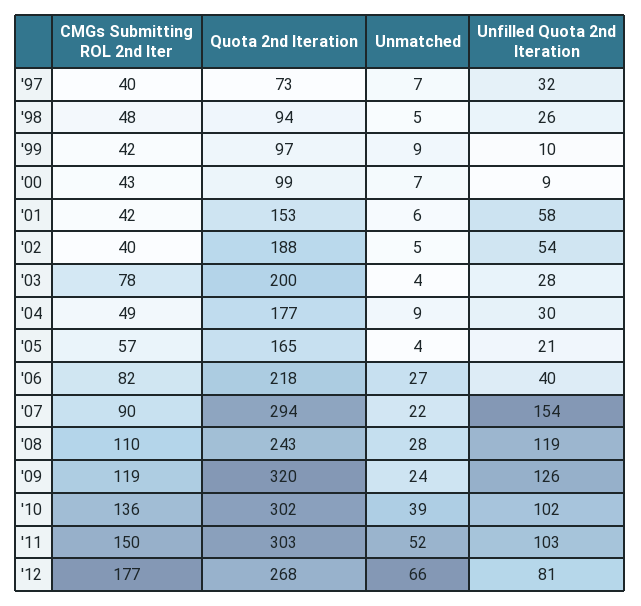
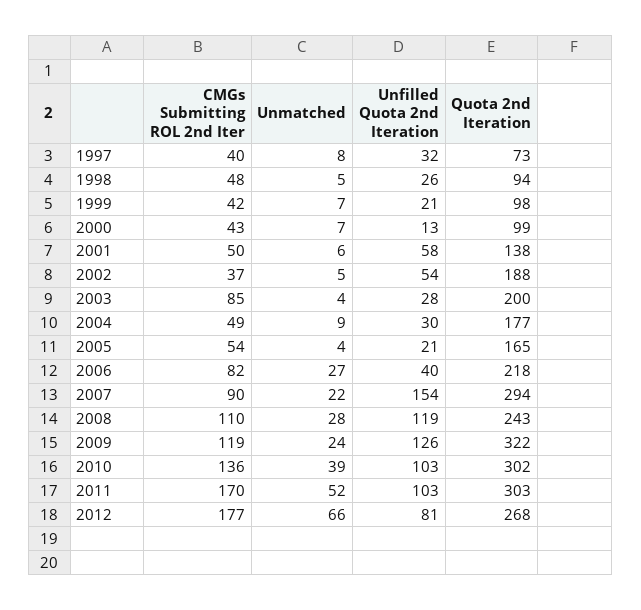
  {
    "CMGs Submitting ROL 2nd Iter": {
      "'97": 40,
      "'98": 48,
      "'99": 42,
      "'00": 43,
-     "'01": 42,
+     "'01": 50,
-     "'02": 40,
+     "'02": 37,
-     "'03": 78,
+     "'03": 85,
      "'04": 49,
-     "'05": 57,
+     "'05": 54,
      "'06": 82,
      "'07": 90,
      "'08": 110,
      "'09": 119,
      "'10": 136,
-     "'11": 150,
+     "'11": 170,
      "'12": 177
    },
    "Quota 2nd Iteration": {
      "'97": 73,
      "'98": 94,
-     "'99": 97,
+     "'99": 98,
      "'00": 99,
-     "'01": 153,
+     "'01": 138,
      "'02": 188,
      "'03": 200,
      "'04": 177,
      "'05": 165,
      "'06": 218,
      "'07": 294,
      "'08": 243,
-     "'09": 320,
+     "'09": 322,
      "'10": 302,
      "'11": 303,
      "'12": 268
    },
    "Unmatched": {
-     "'97": 7,
+     "'97": 8,
      "'98": 5,
-     "'99": 9,
+     "'99": 7,
      "'00": 7,
      "'01": 6,
      "'02": 5,
      "'03": 4,
      "'04": 9,
      "'05": 4,
      "'06": 27,
      "'07": 22,
      "'08": 28,
      "'09": 24,
      "'10": 39,
      "'11": 52,
      "'12": 66
    },
    "Unfilled Quota 2nd Iteration": {
      "'97": 32,
      "'98": 26,
-     "'99": 10,
+     "'99": 21,
-     "'00": 9,
+     "'00": 13,
      "'01": 58,
      "'02": 54,
      "'03": 28,
      "'04": 30,
      "'05": 21,
      "'06": 40,
      "'07": 154,
      "'08": 119,
      "'09": 126,
-     "'10": 102,
+     "'10": 103,
      "'11": 103,
      "'12": 81
    }
  }

